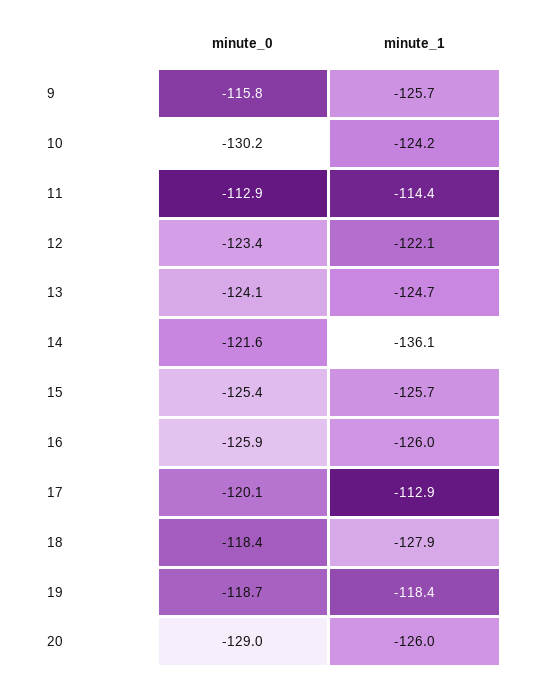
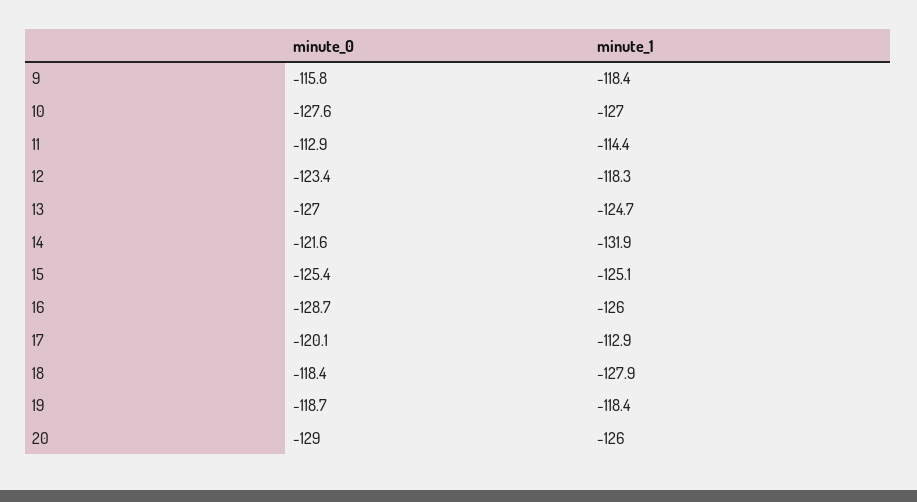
  {
    "minute_0": {
      "9": -115.8,
-     "10": -130.2,
+     "10": -127.6,
      "11": -112.9,
      "12": -123.4,
-     "13": -124.1,
+     "13": -127,
      "14": -121.6,
      "15": -125.4,
-     "16": -125.9,
+     "16": -128.7,
      "17": -120.1,
      "18": -118.4,
      "19": -118.7,
      "20": -129
    },
    "minute_1": {
-     "9": -125.7,
+     "9": -118.4,
-     "10": -124.2,
+     "10": -127,
      "11": -114.4,
-     "12": -122.1,
+     "12": -118.3,
      "13": -124.7,
-     "14": -136.1,
+     "14": -131.9,
-     "15": -125.7,
+     "15": -125.1,
      "16": -126,
      "17": -112.9,
      "18": -127.9,
      "19": -118.4,
      "20": -126
    }
  }

